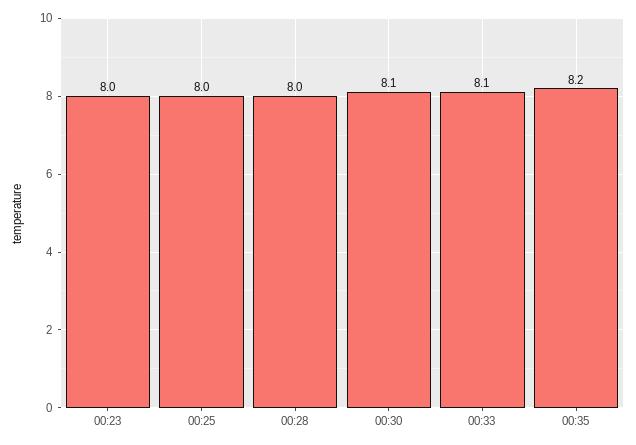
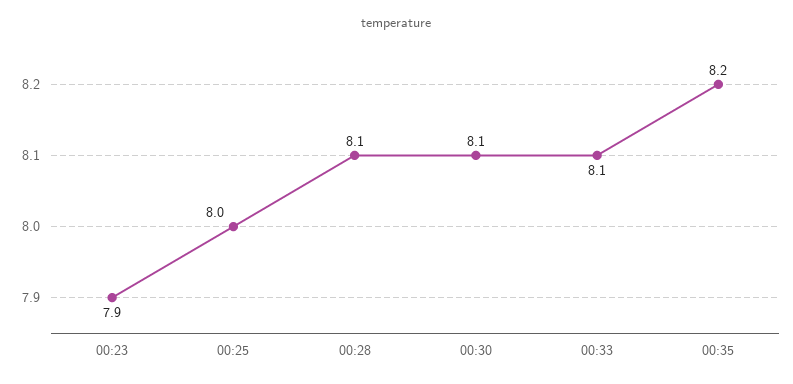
  {
-   "00:23": 8,
+   "00:23": 7.9,
    "00:25": 8,
-   "00:28": 8,
+   "00:28": 8.1,
    "00:30": 8.1,
    "00:33": 8.1,
    "00:35": 8.2
  }

